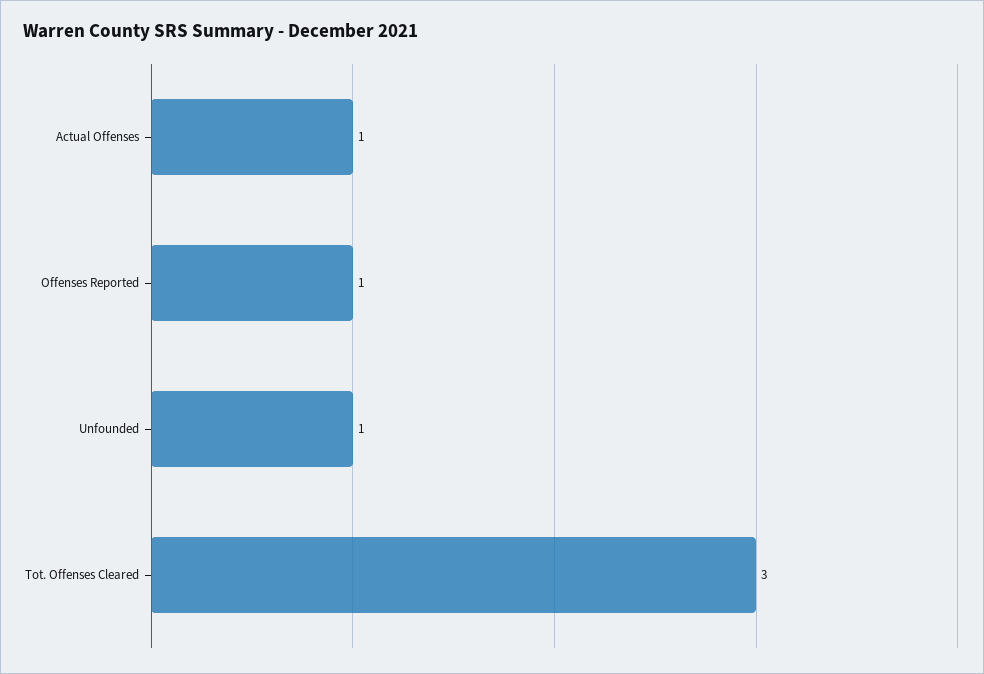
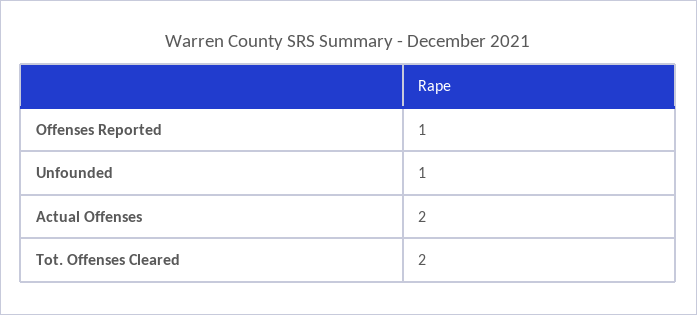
  {
-   "Actual Offenses": 1,
+   "Actual Offenses": 2,
    "Offenses Reported": 1,
    "Unfounded": 1,
-   "Tot. Offenses Cleared": 3
+   "Tot. Offenses Cleared": 2
  }

